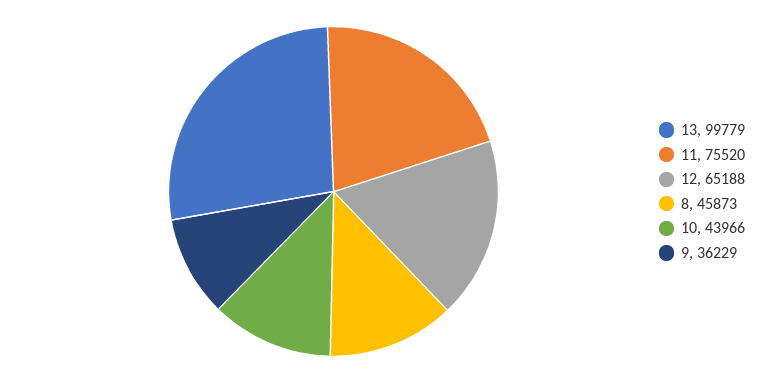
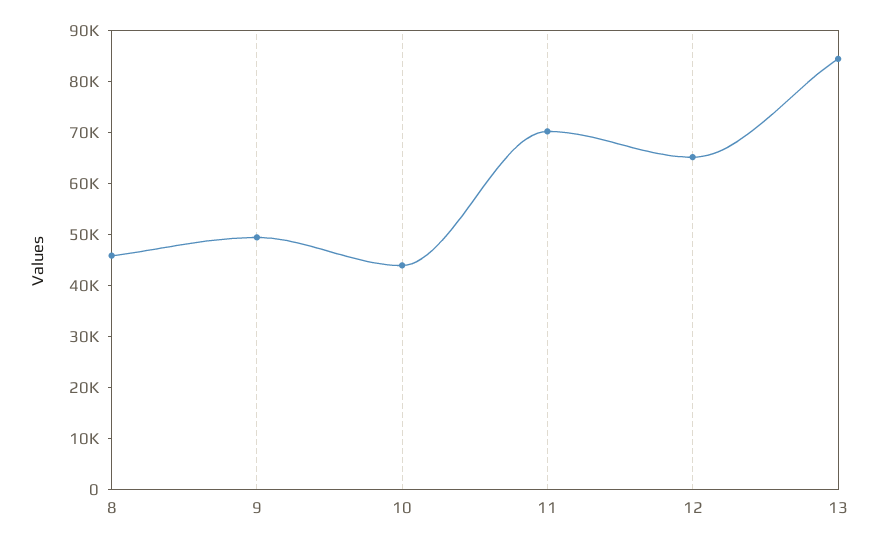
  {
-   "13": 99779,
+   "13": 84000,
-   "11": 75520,
+   "11": 70000,
    "12": 65188,
    "8": 45873,
    "10": 43966,
-   "9": 36229
+   "9": 50000
  }

